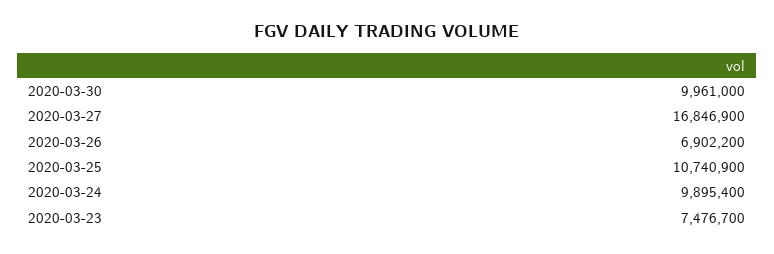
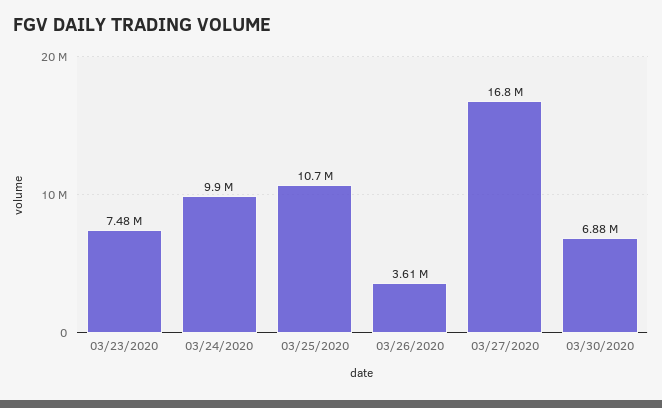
  {
-   "2020-03-30": 9961000,
+   "2020-03-30": 6880000,
    "2020-03-27": 16846900,
-   "2020-03-26": 6902200,
+   "2020-03-26": 3610000,
    "2020-03-25": 10740900,
    "2020-03-24": 9895400,
    "2020-03-23": 7476700
  }

